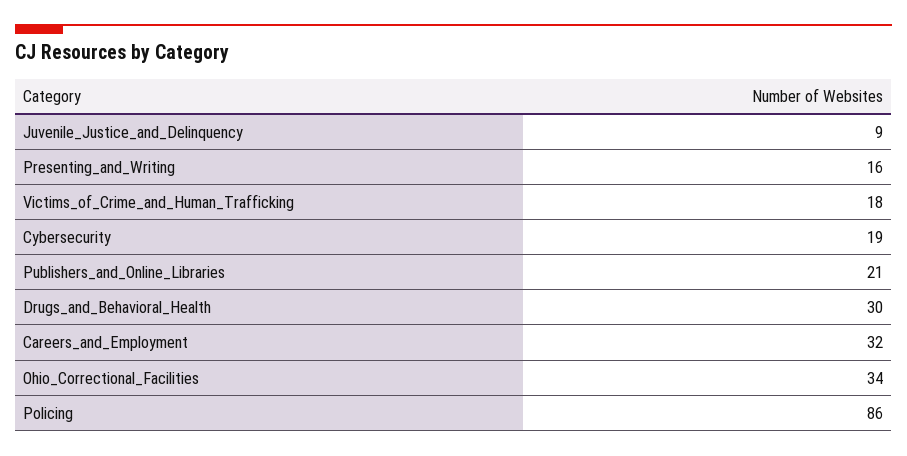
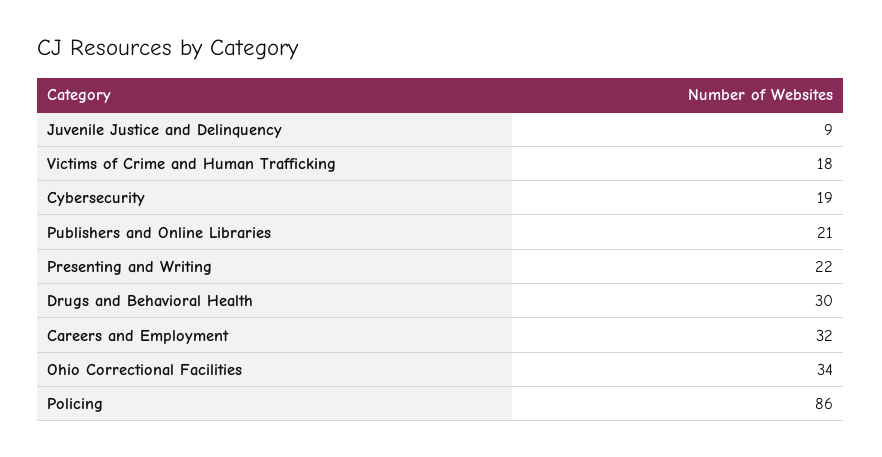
  {
    "Juvenile_Justice_and_Delinquency": 9,
-   "Presenting_and_Writing": 16,
+   "Presenting_and_Writing": 22,
    "Victims_of_Crime_and_Human_Trafficking": 18,
    "Cybersecurity": 19,
    "Publishers_and_Online_Libraries": 21,
    "Drugs_and_Behavioral_Health": 30,
    "Careers_and_Employment": 32,
    "Ohio_Correctional_Facilities": 34,
    "Policing": 86
  }

